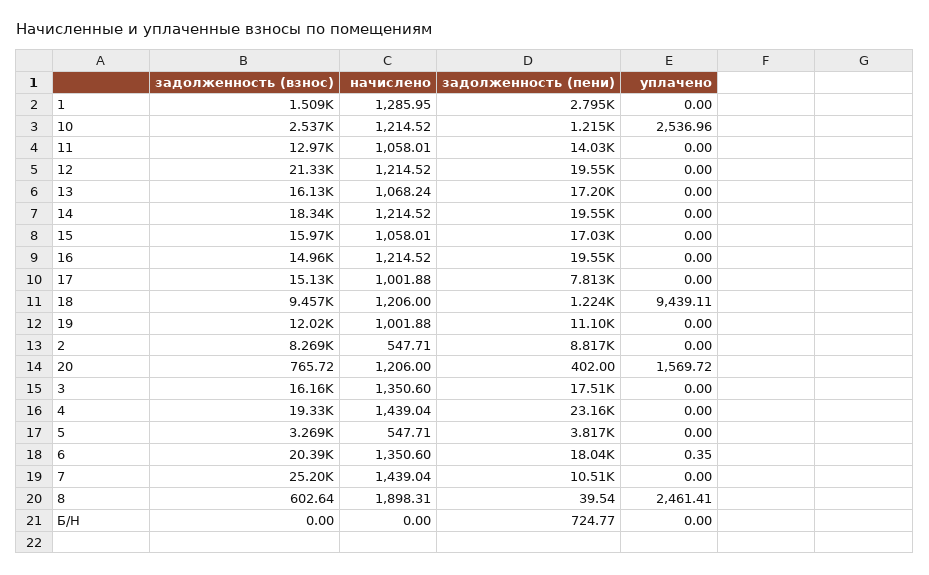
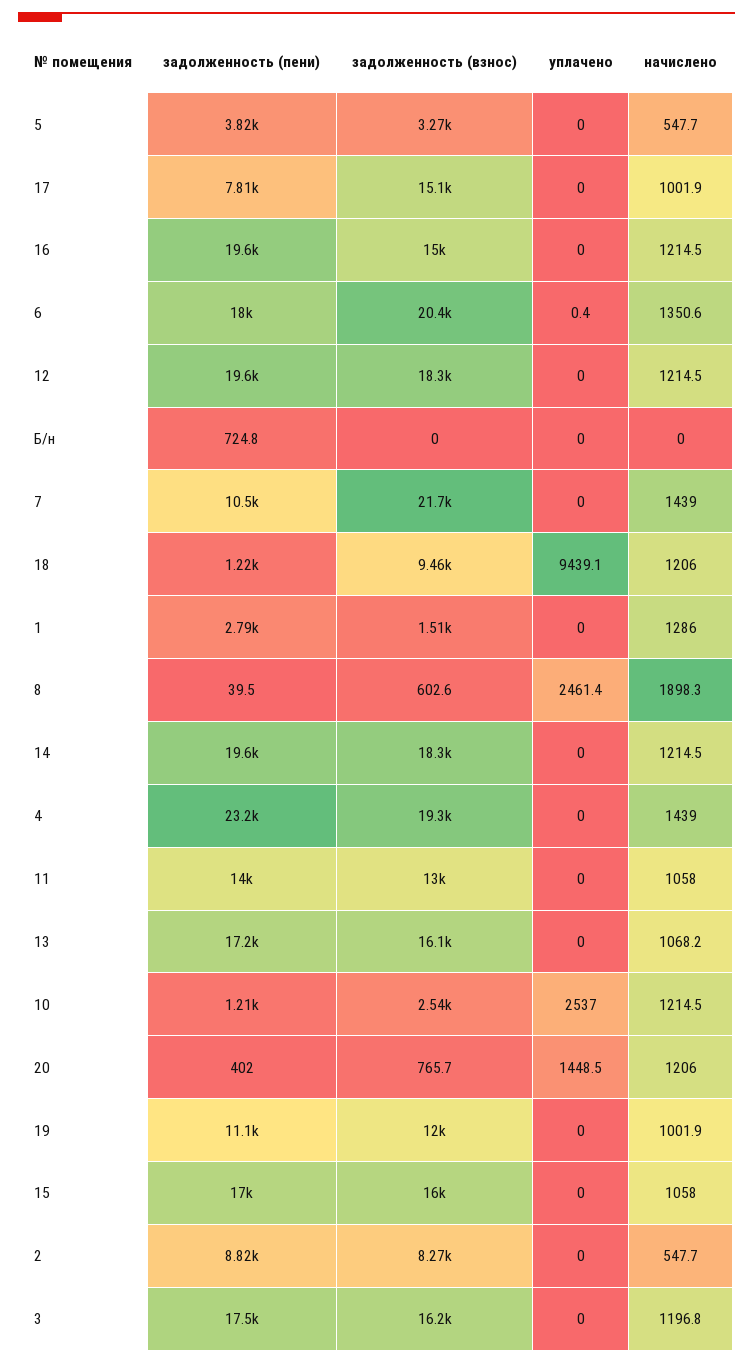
  {
    "задолженность (взнос)": {
      "1": 1509,
      "10": 2537,
      "11": 12970,
-     "12": 21330,
+     "12": 18300,
      "13": 16130,
      "14": 18340,
      "15": 15970,
      "16": 14960,
      "17": 15130,
      "18": 9457,
      "19": 12020,
      "2": 8269,
      "20": 765.72,
      "3": 16160,
      "4": 19330,
      "5": 3269,
      "6": 20390,
-     "7": 25200,
+     "7": 21700,
      "8": 602.64,
      "Б/Н": 0
    },
    "начислено": {
      "1": 1285.95,
      "10": 1214.52,
      "11": 1058.01,
      "12": 1214.52,
      "13": 1068.24,
      "14": 1214.52,
      "15": 1058.01,
      "16": 1214.52,
      "17": 1001.88,
      "18": 1206,
      "19": 1001.88,
      "2": 547.71,
      "20": 1206,
-     "3": 1350.6,
+     "3": 1196.8,
      "4": 1439.04,
      "5": 547.71,
      "6": 1350.6,
      "7": 1439.04,
      "8": 1898.31,
      "Б/Н": 0
    },
    "задолженность (пени)": {
      "1": 2795,
      "10": 1215,
      "11": 14030,
      "12": 19550,
      "13": 17200,
      "14": 19550,
      "15": 17030,
      "16": 19550,
      "17": 7813,
      "18": 1224,
      "19": 11100,
      "2": 8817,
      "20": 402,
      "3": 17510,
      "4": 23160,
      "5": 3817,
      "6": 18040,
      "7": 10510,
      "8": 39.54,
      "Б/Н": 724.77
    },
    "уплачено": {
      "1": 0,
      "10": 2536.96,
      "11": 0,
      "12": 0,
      "13": 0,
      "14": 0,
      "15": 0,
      "16": 0,
      "17": 0,
      "18": 9439.11,
      "19": 0,
      "2": 0,
-     "20": 1569.72,
+     "20": 1448.5,
      "3": 0,
      "4": 0,
      "5": 0,
      "6": 0.35,
      "7": 0,
      "8": 2461.41,
      "Б/Н": 0
    }
  }

